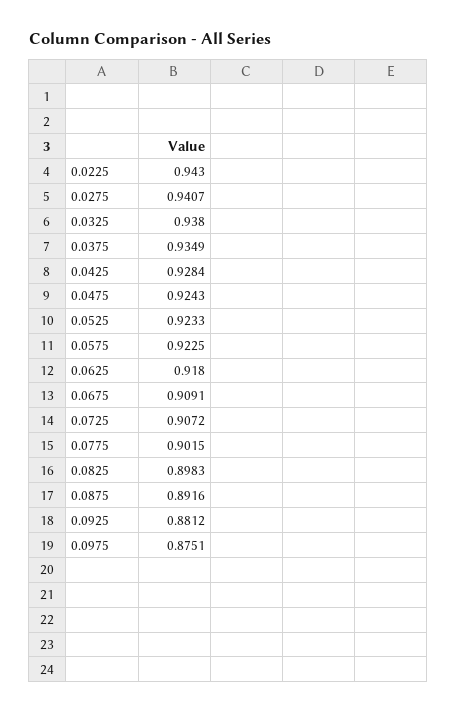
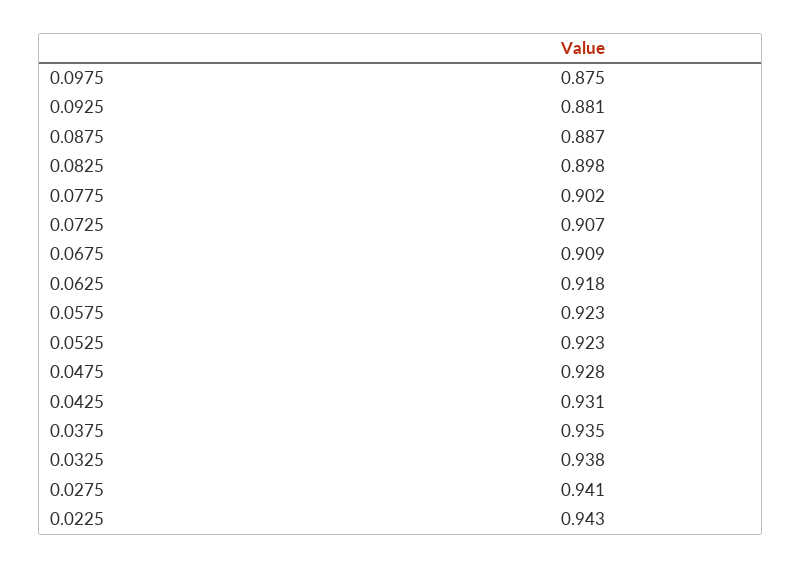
  {
    "0.0225": 0.943,
    "0.0275": 0.9407,
    "0.0325": 0.938,
    "0.0375": 0.9349,
-   "0.0425": 0.9284,
+   "0.0425": 0.931,
-   "0.0475": 0.9243,
+   "0.0475": 0.928,
    "0.0525": 0.9233,
    "0.0575": 0.9225,
    "0.0625": 0.918,
    "0.0675": 0.9091,
    "0.0725": 0.9072,
    "0.0775": 0.9015,
    "0.0825": 0.8983,
-   "0.0875": 0.8916,
+   "0.0875": 0.887,
    "0.0925": 0.8812,
    "0.0975": 0.8751
  }

